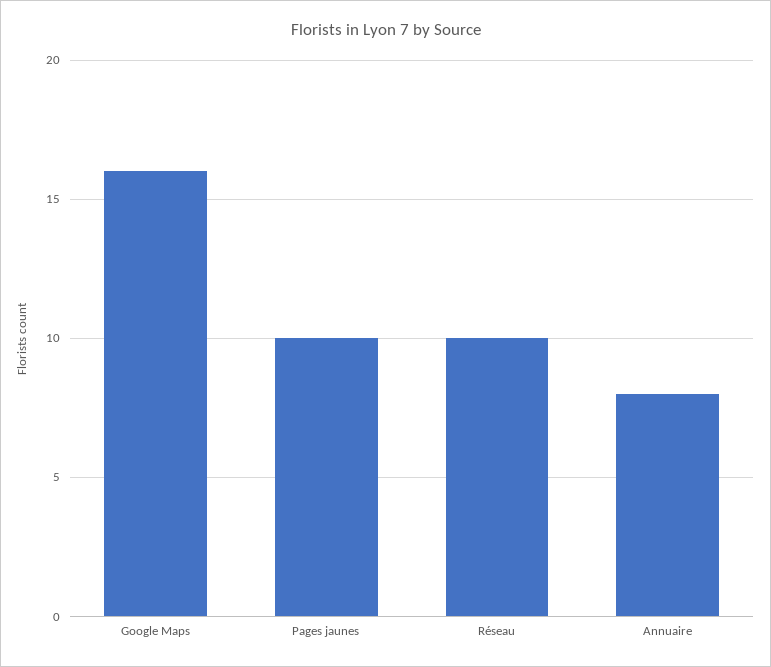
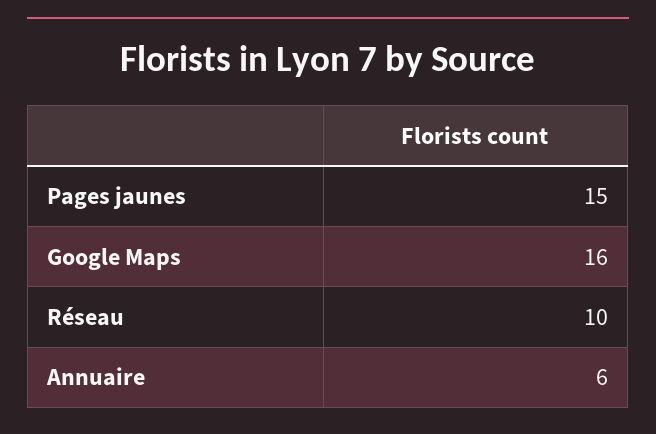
  {
    "Google Maps": 16,
-   "Pages jaunes": 10,
+   "Pages jaunes": 15,
    "Réseau": 10,
-   "Annuaire": 8
+   "Annuaire": 6
  }

